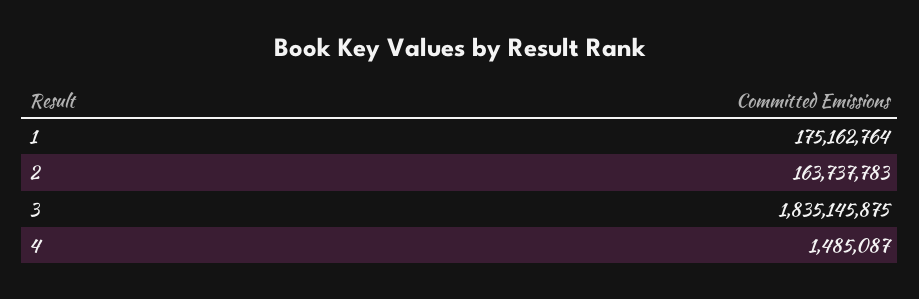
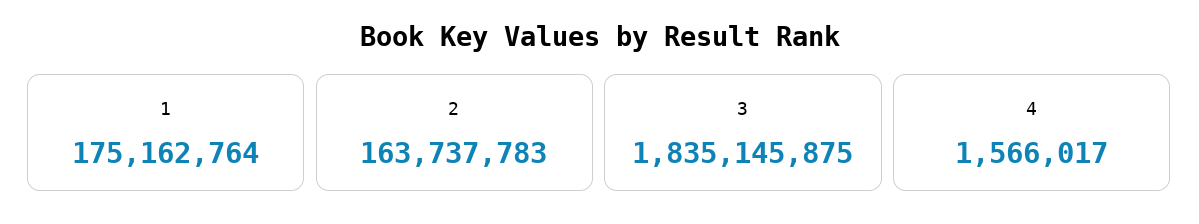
  {
    "1": 175162764,
    "2": 163737783,
    "3": 1835145875,
-   "4": 1485087
+   "4": 1566017
  }

